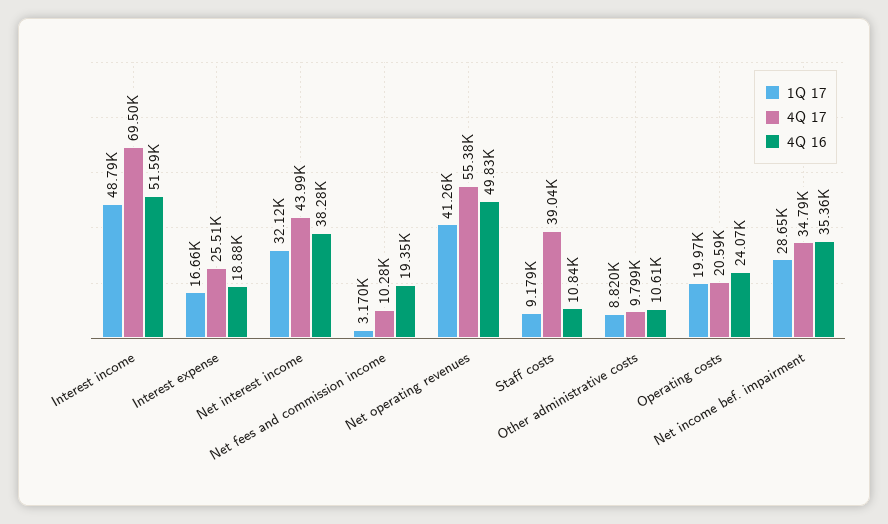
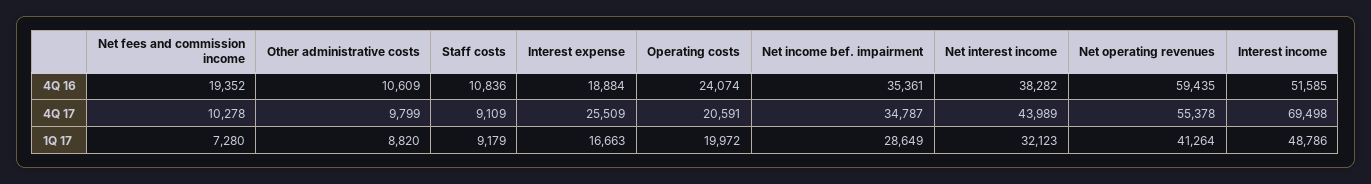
  {
    "1Q 17": {
      "Interest income": 48786,
      "Interest expense": 16663,
      "Net interest income": 32123,
-     "Net fees and commission income": 3170,
+     "Net fees and commission income": 7280,
      "Net operating revenues": 41264,
      "Staff costs": 9179,
      "Other administrative costs": 8820,
      "Operating costs": 19972,
      "Net income bef. impairment": 28649
    },
    "4Q 17": {
      "Interest income": 69498,
      "Interest expense": 25509,
      "Net interest income": 43989,
      "Net fees and commission income": 10278,
      "Net operating revenues": 55378,
-     "Staff costs": 39040,
+     "Staff costs": 9109,
      "Other administrative costs": 9799,
      "Operating costs": 20591,
      "Net income bef. impairment": 34787
    },
    "4Q 16": {
      "Interest income": 51585,
      "Interest expense": 18884,
      "Net interest income": 38282,
      "Net fees and commission income": 19352,
-     "Net operating revenues": 49830,
+     "Net operating revenues": 59435,
      "Staff costs": 10836,
      "Other administrative costs": 10609,
      "Operating costs": 24074,
      "Net income bef. impairment": 35361
    }
  }

